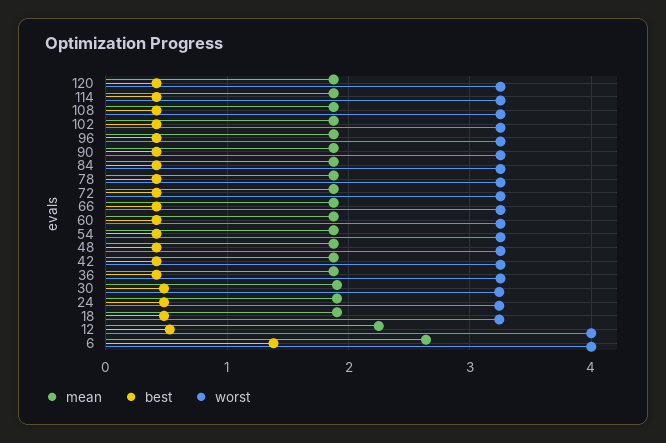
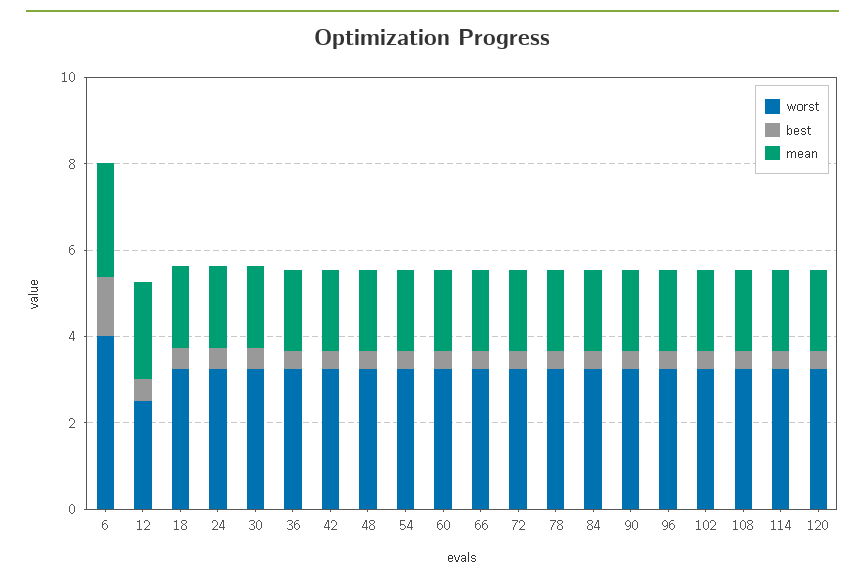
  {
    "mean": {
      "120": 1.9,
      "114": 1.9,
      "108": 1.9,
      "102": 1.9,
      "96": 1.9,
      "90": 1.9,
      "84": 1.9,
      "78": 1.9,
      "72": 1.9,
      "66": 1.9,
      "60": 1.9,
      "54": 1.9,
      "48": 1.9,
      "42": 1.9,
      "36": 1.9,
      "30": 1.9,
      "24": 1.9,
      "18": 1.9,
      "12": 2.2,
      "6": 2.6
    },
    "best": {
      "120": 0.4,
      "114": 0.4,
      "108": 0.4,
      "102": 0.4,
      "96": 0.4,
      "90": 0.4,
      "84": 0.4,
      "78": 0.4,
      "72": 0.4,
      "66": 0.4,
      "60": 0.4,
      "54": 0.4,
      "48": 0.4,
      "42": 0.4,
      "36": 0.4,
      "30": 0.5,
      "24": 0.5,
      "18": 0.5,
      "12": 0.5,
      "6": 1.4
    },
    "worst": {
      "120": 3.3,
      "114": 3.3,
      "108": 3.3,
      "102": 3.3,
      "96": 3.3,
      "90": 3.3,
      "84": 3.3,
      "78": 3.3,
      "72": 3.3,
      "66": 3.3,
      "60": 3.3,
      "54": 3.3,
      "48": 3.3,
      "42": 3.3,
      "36": 3.3,
      "30": 3.2,
      "24": 3.2,
      "18": 3.2,
-     "12": 4,
+     "12": 2.5,
      "6": 4
    }
  }

